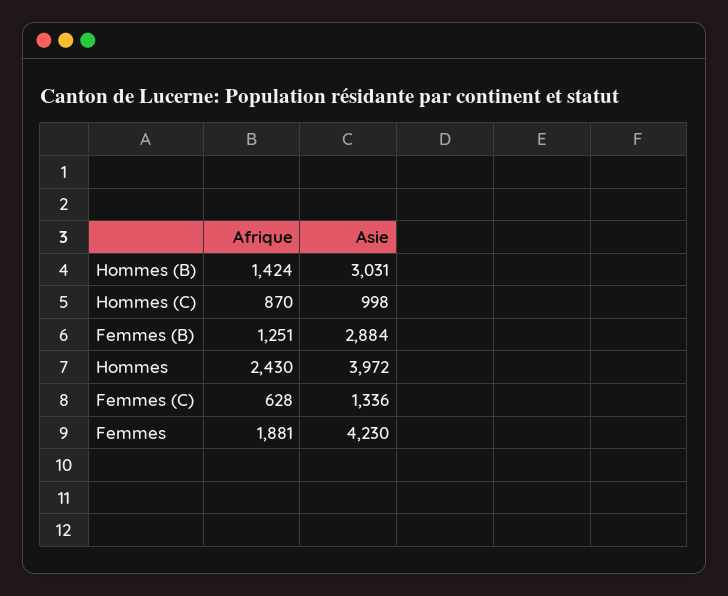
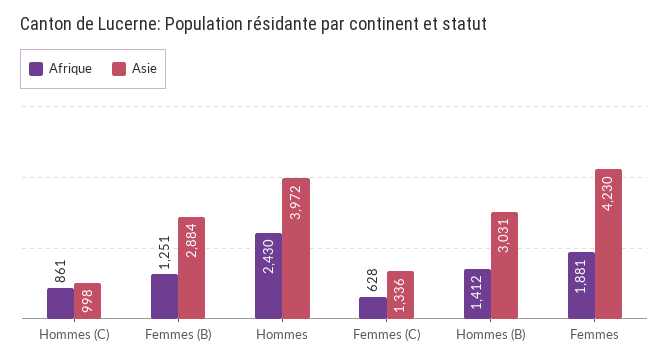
  {
    "Afrique": {
-     "Hommes (B)": 1424,
+     "Hommes (B)": 1412,
-     "Hommes (C)": 870,
+     "Hommes (C)": 861,
      "Femmes (B)": 1251,
      "Hommes": 2430,
      "Femmes (C)": 628,
      "Femmes": 1881
    },
    "Asie": {
      "Hommes (B)": 3031,
      "Hommes (C)": 998,
      "Femmes (B)": 2884,
      "Hommes": 3972,
      "Femmes (C)": 1336,
      "Femmes": 4230
    }
  }

